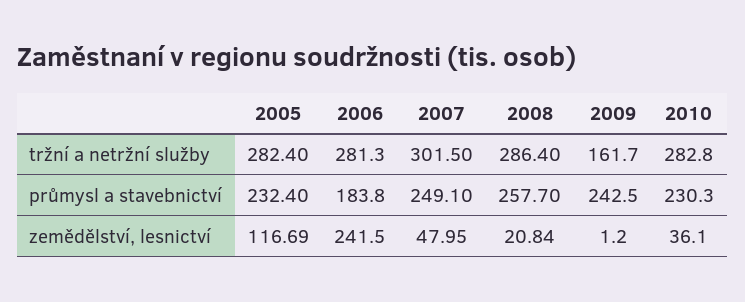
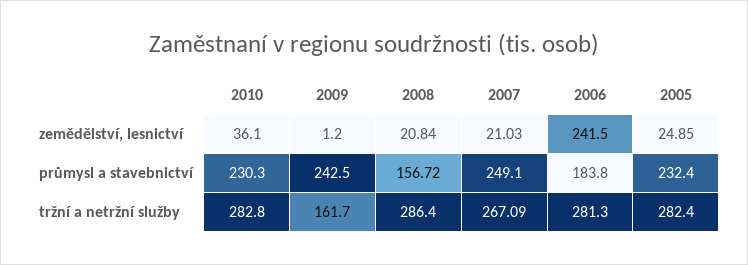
  {
    "2005": {
      "tržní a netržní služby": 282.4,
      "průmysl a stavebnictví": 232.4,
-     "zemědělství, lesnictví": 116.69
+     "zemědělství, lesnictví": 24.85
    },
    "2006": {
      "tržní a netržní služby": 281.3,
      "průmysl a stavebnictví": 183.8,
      "zemědělství, lesnictví": 241.5
    },
    "2007": {
-     "tržní a netržní služby": 301.5,
+     "tržní a netržní služby": 267.09,
      "průmysl a stavebnictví": 249.1,
-     "zemědělství, lesnictví": 47.95
+     "zemědělství, lesnictví": 21.03
    },
    "2008": {
      "tržní a netržní služby": 286.4,
-     "průmysl a stavebnictví": 257.7,
+     "průmysl a stavebnictví": 156.72,
      "zemědělství, lesnictví": 20.84
    },
    "2009": {
      "tržní a netržní služby": 161.7,
      "průmysl a stavebnictví": 242.5,
      "zemědělství, lesnictví": 1.2
    },
    "2010": {
      "tržní a netržní služby": 282.8,
      "průmysl a stavebnictví": 230.3,
      "zemědělství, lesnictví": 36.1
    }
  }

